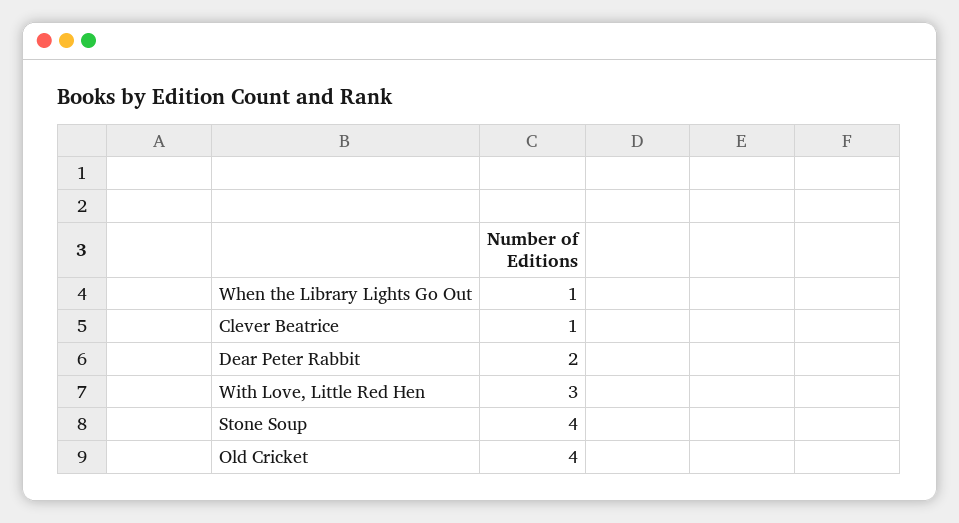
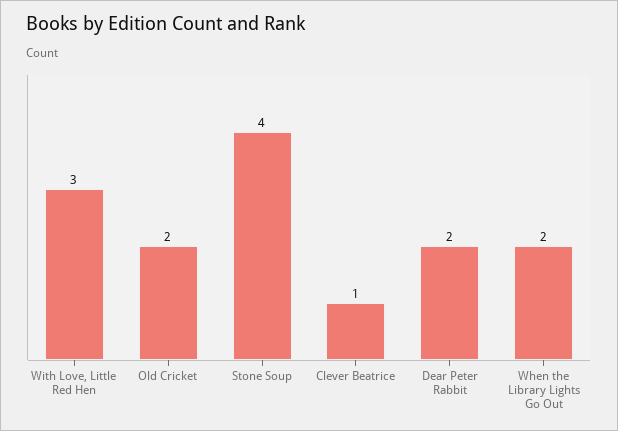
  {
-   "When the Library Lights Go Out": 1,
+   "When the Library Lights Go Out": 2,
    "Clever Beatrice": 1,
    "Dear Peter Rabbit": 2,
    "With Love, Little Red Hen": 3,
    "Stone Soup": 4,
-   "Old Cricket": 4
+   "Old Cricket": 2
  }

